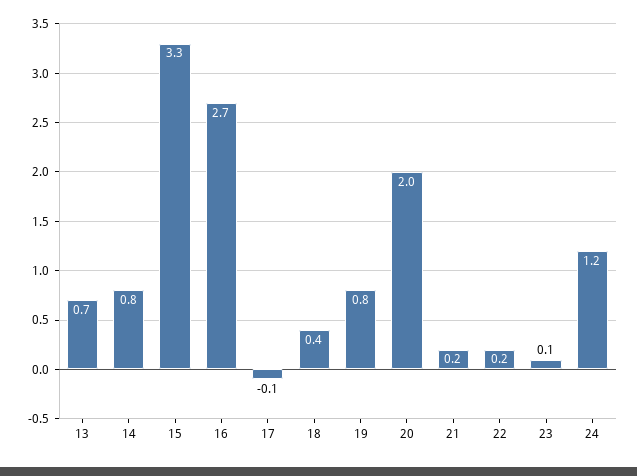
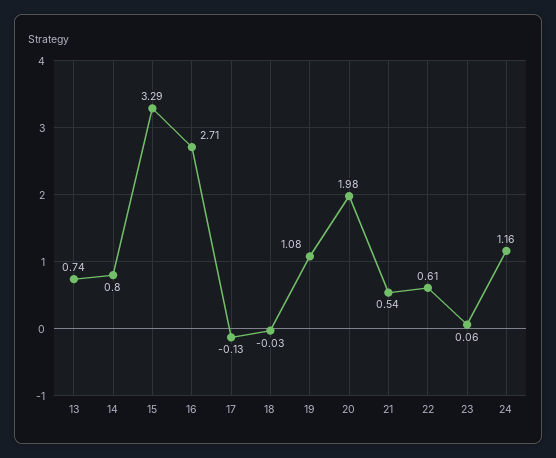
  {
    "13": 0.74,
    "14": 0.8,
    "15": 3.29,
    "16": 2.71,
    "17": -0.13,
-   "18": 0.4,
+   "18": -0.03,
-   "19": 0.8,
+   "19": 1.08,
    "20": 1.98,
-   "21": 0.2,
+   "21": 0.54,
-   "22": 0.2,
+   "22": 0.61,
    "23": 0.06,
    "24": 1.16
  }

